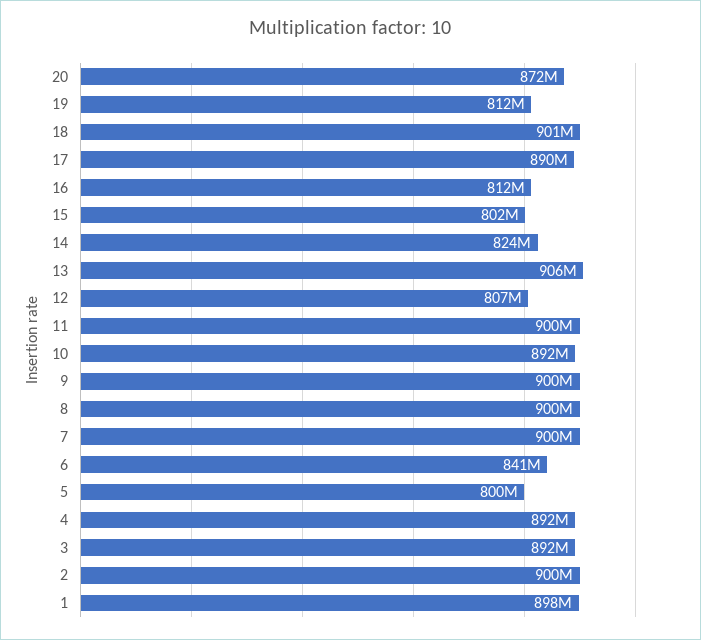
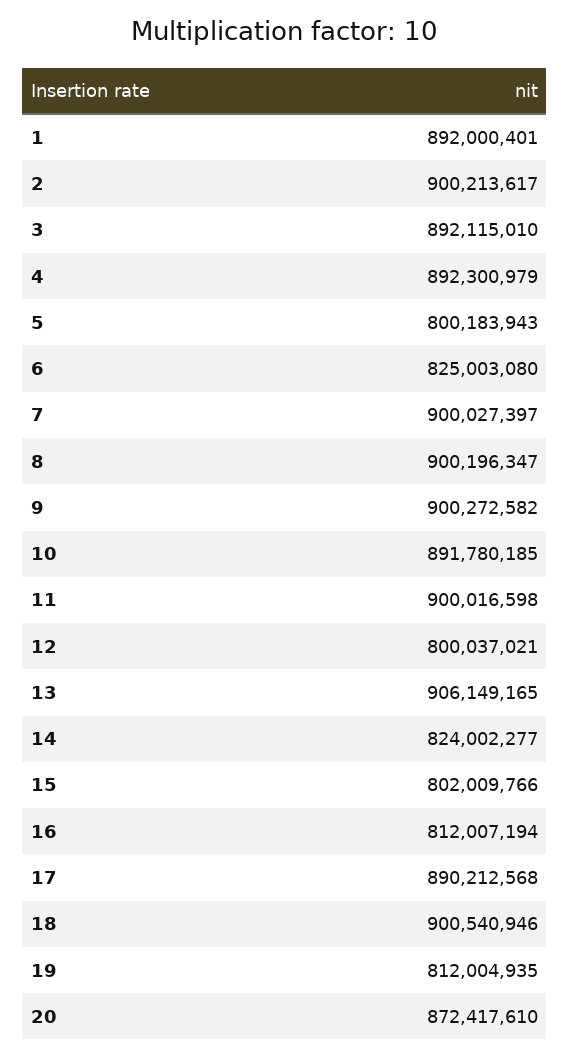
  {
    "20": 872417610,
    "19": 812004935,
    "18": 900540946,
    "17": 890212568,
    "16": 812007194,
    "15": 802009766,
    "14": 824002277,
    "13": 906149165,
-   "12": 807000000,
+   "12": 800037021,
    "11": 900016598,
    "10": 891780185,
    "9": 900272582,
    "8": 900196347,
    "7": 900027397,
-   "6": 841000000,
+   "6": 825003080,
    "5": 800183943,
    "4": 892300979,
    "3": 892115010,
    "2": 900213617,
-   "1": 898000000
+   "1": 892000401
  }

